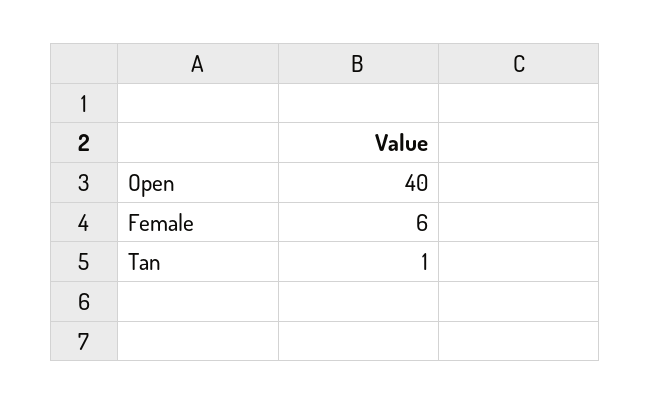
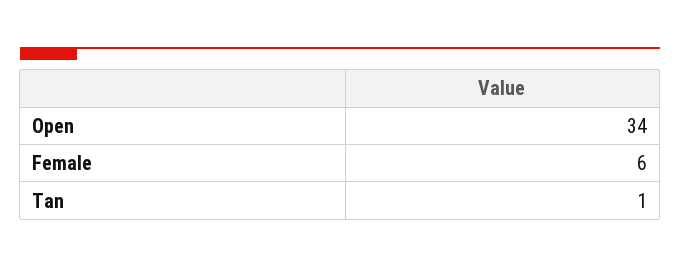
  {
-   "Open": 40,
+   "Open": 34,
    "Female": 6,
    "Tan": 1
  }

